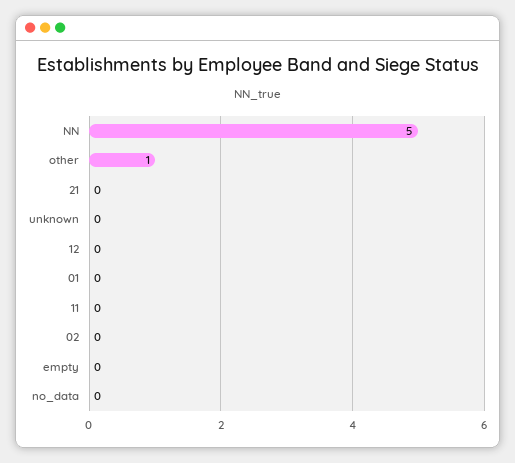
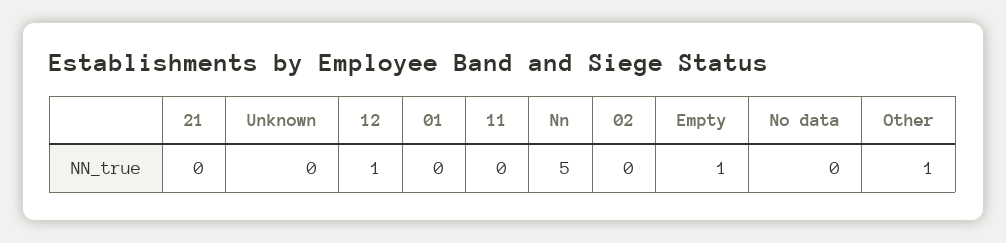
  {
    "NN": 5,
    "other": 1,
    "21": 0,
    "unknown": 0,
-   "12": 0,
+   "12": 1,
    "01": 0,
    "11": 0,
    "02": 0,
-   "empty": 0,
+   "empty": 1,
    "no_data": 0
  }

